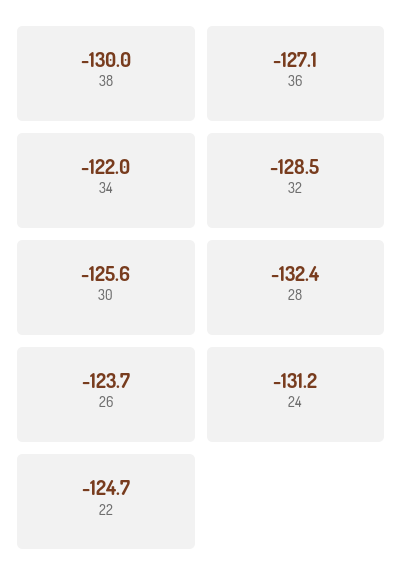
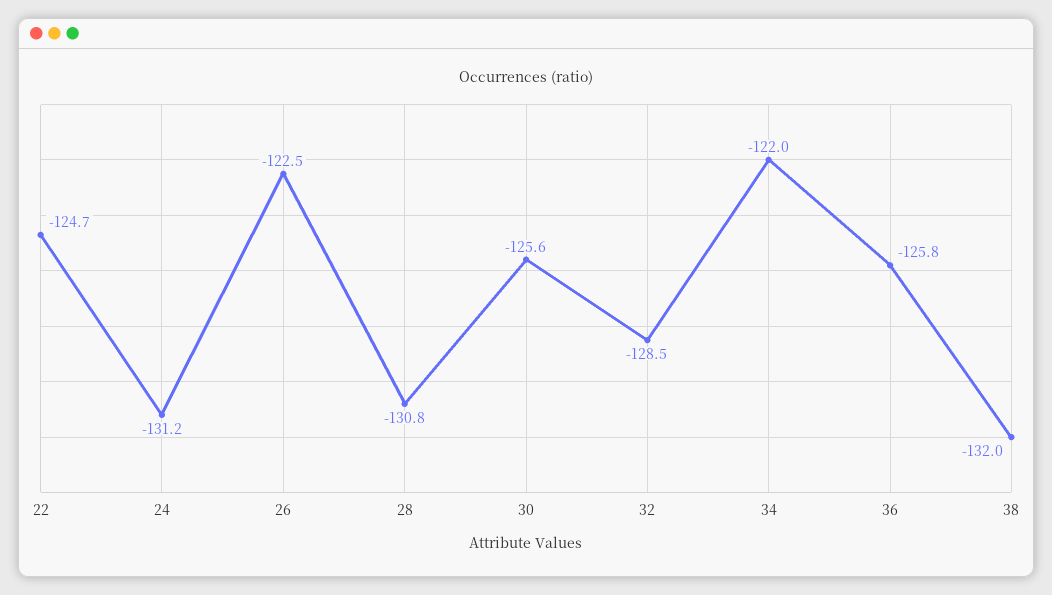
  {
-   "38": -130,
+   "38": -132,
-   "36": -127.1,
+   "36": -125.8,
    "34": -122,
    "32": -128.5,
    "30": -125.6,
-   "28": -132.4,
+   "28": -130.8,
-   "26": -123.7,
+   "26": -122.5,
    "24": -131.2,
    "22": -124.7
  }

